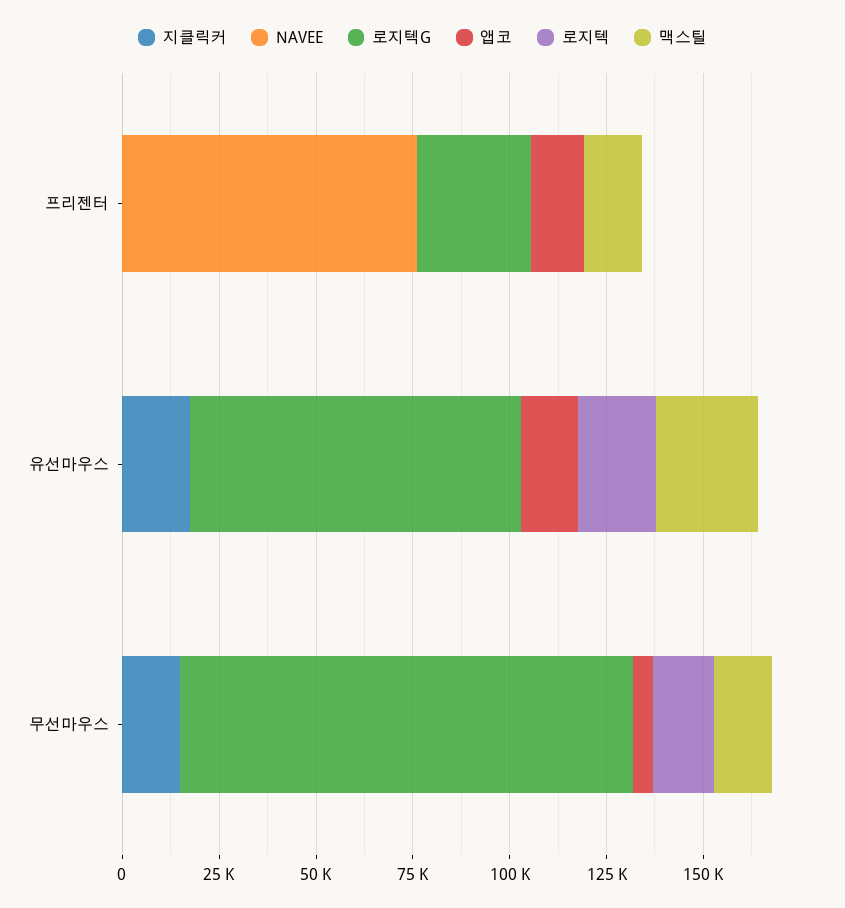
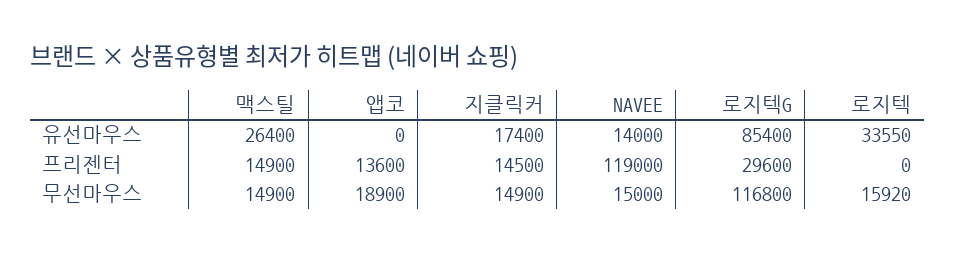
  {
    "지클릭커": {
-     "프리젠터": 0,
+     "프리젠터": 14500,
      "유선마우스": 17400,
      "무선마우스": 14900
    },
    "NAVEE": {
-     "프리젠터": 75000,
+     "프리젠터": 119000,
-     "유선마우스": 0,
+     "유선마우스": 14000,
-     "무선마우스": 0
+     "무선마우스": 15000
    },
    "로지텍G": {
      "프리젠터": 29600,
      "유선마우스": 85400,
      "무선마우스": 116800
    },
    "앱코": {
      "프리젠터": 13600,
-     "유선마우스": 15000,
+     "유선마우스": 0,
-     "무선마우스": 5000
+     "무선마우스": 18900
    },
    "로지텍": {
      "프리젠터": 0,
-     "유선마우스": 20000,
+     "유선마우스": 33550,
      "무선마우스": 15920
    },
    "맥스틸": {
      "프리젠터": 14900,
      "유선마우스": 26400,
      "무선마우스": 14900
    }
  }

